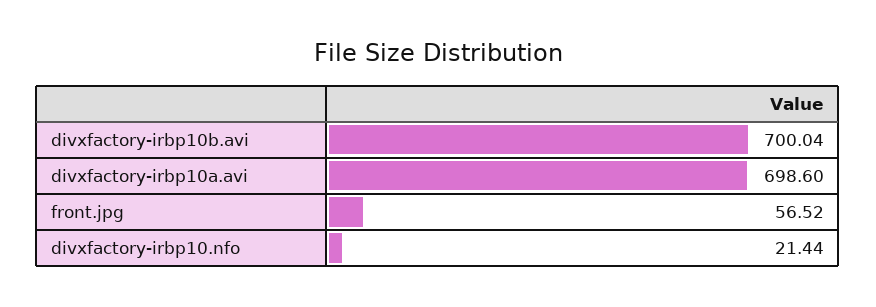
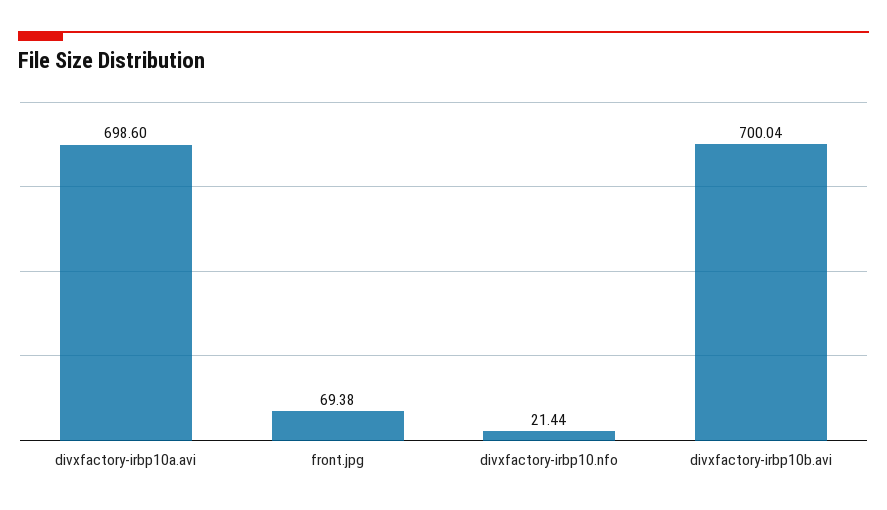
  {
    "divxfactory-irbp10b.avi": 700.04,
    "divxfactory-irbp10a.avi": 698.6,
-   "front.jpg": 56.52,
+   "front.jpg": 69.38,
    "divxfactory-irbp10.nfo": 21.44
  }

